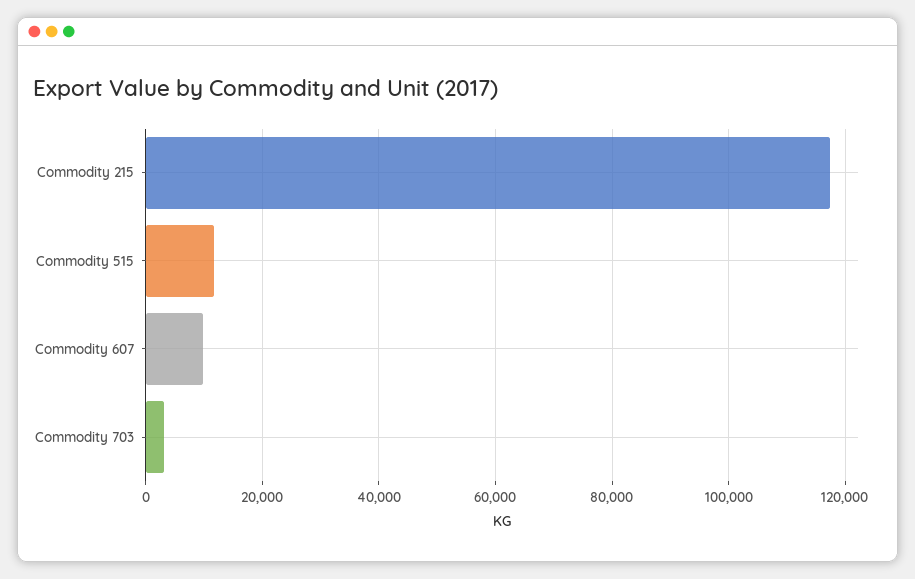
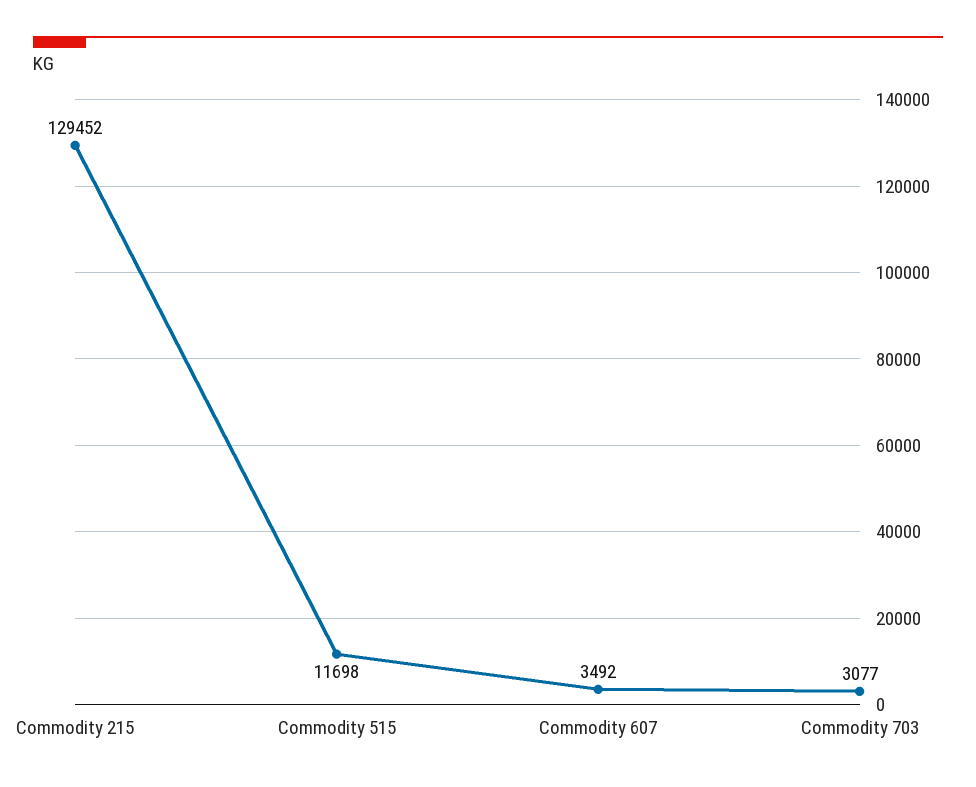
  {
-   "Commodity 215": 118000,
+   "Commodity 215": 129452,
    "Commodity 515": 11698,
-   "Commodity 607": 10000,
+   "Commodity 607": 3492,
    "Commodity 703": 3077
  }

